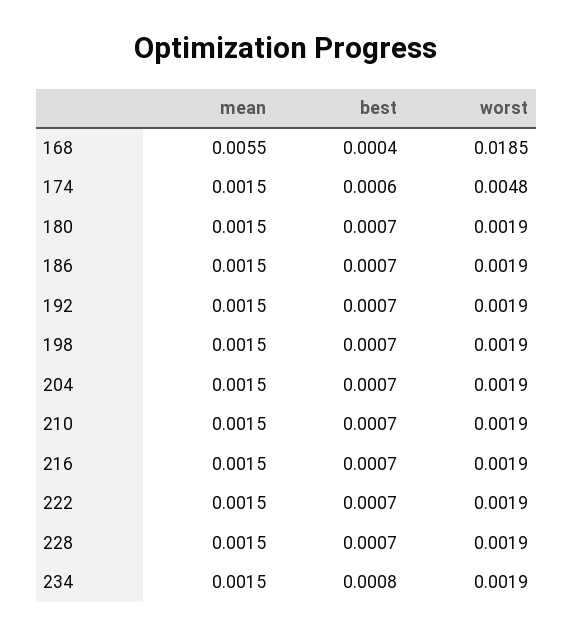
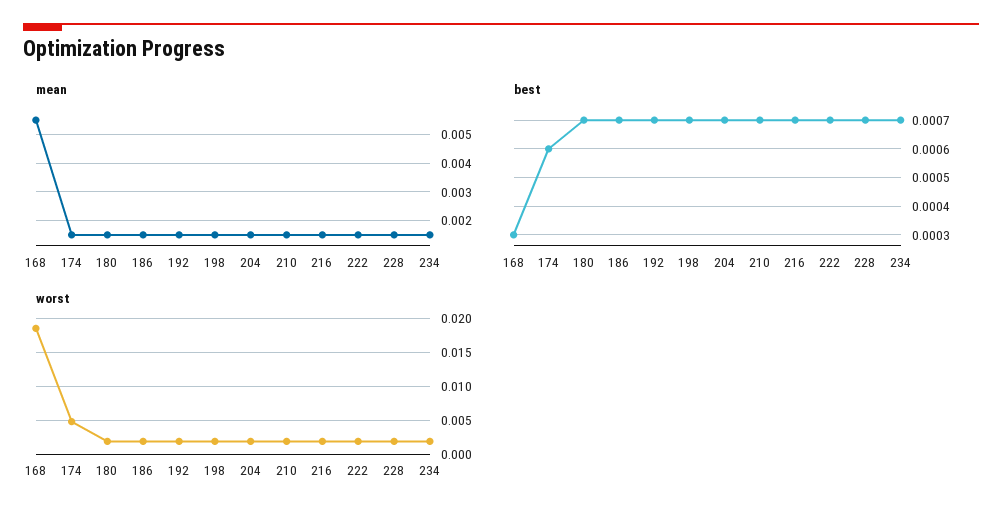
  {
    "mean": {
      "168": 0.0055,
      "174": 0.0015,
      "180": 0.0015,
      "186": 0.0015,
      "192": 0.0015,
      "198": 0.0015,
      "204": 0.0015,
      "210": 0.0015,
      "216": 0.0015,
      "222": 0.0015,
      "228": 0.0015,
      "234": 0.0015
    },
    "best": {
-     "168": 0.0004,
+     "168": 0.0003,
      "174": 0.0006,
      "180": 0.0007,
      "186": 0.0007,
      "192": 0.0007,
      "198": 0.0007,
      "204": 0.0007,
      "210": 0.0007,
      "216": 0.0007,
      "222": 0.0007,
      "228": 0.0007,
-     "234": 0.0008
+     "234": 0.0007
    },
    "worst": {
      "168": 0.0185,
      "174": 0.0048,
      "180": 0.0019,
      "186": 0.0019,
      "192": 0.0019,
      "198": 0.0019,
      "204": 0.0019,
      "210": 0.0019,
      "216": 0.0019,
      "222": 0.0019,
      "228": 0.0019,
      "234": 0.0019
    }
  }

